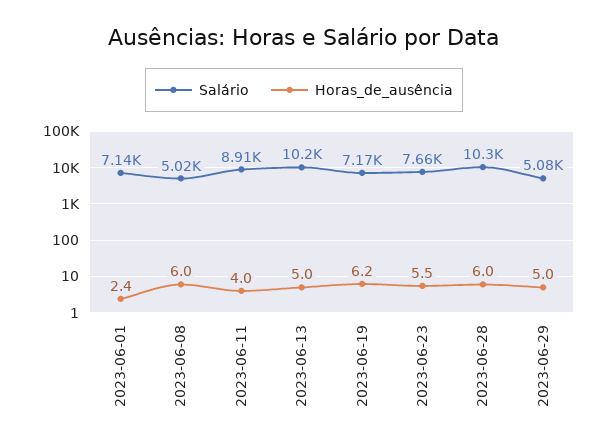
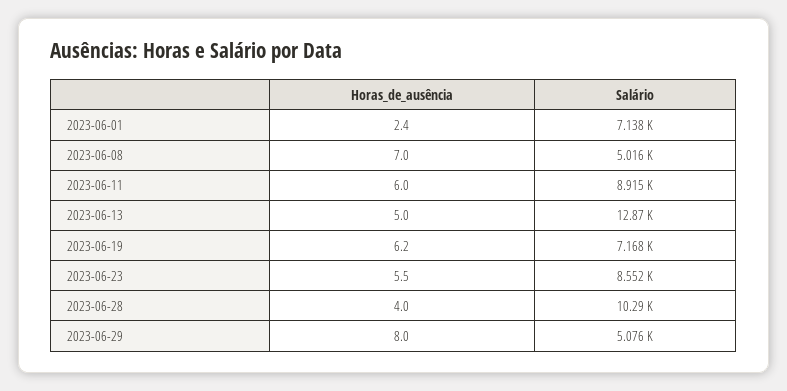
  {
    "Salário": {
      "2023-06-01": 7138,
      "2023-06-08": 5016,
      "2023-06-11": 8915,
-     "2023-06-13": 10200,
+     "2023-06-13": 12870,
      "2023-06-19": 7168,
-     "2023-06-23": 7660,
+     "2023-06-23": 8552,
      "2023-06-28": 10290,
      "2023-06-29": 5076
    },
    "Horas_de_ausência": {
      "2023-06-01": 2.4,
-     "2023-06-08": 6,
+     "2023-06-08": 7,
-     "2023-06-11": 4,
+     "2023-06-11": 6,
      "2023-06-13": 5,
      "2023-06-19": 6.2,
      "2023-06-23": 5.5,
-     "2023-06-28": 6,
+     "2023-06-28": 4,
-     "2023-06-29": 5
+     "2023-06-29": 8
    }
  }

